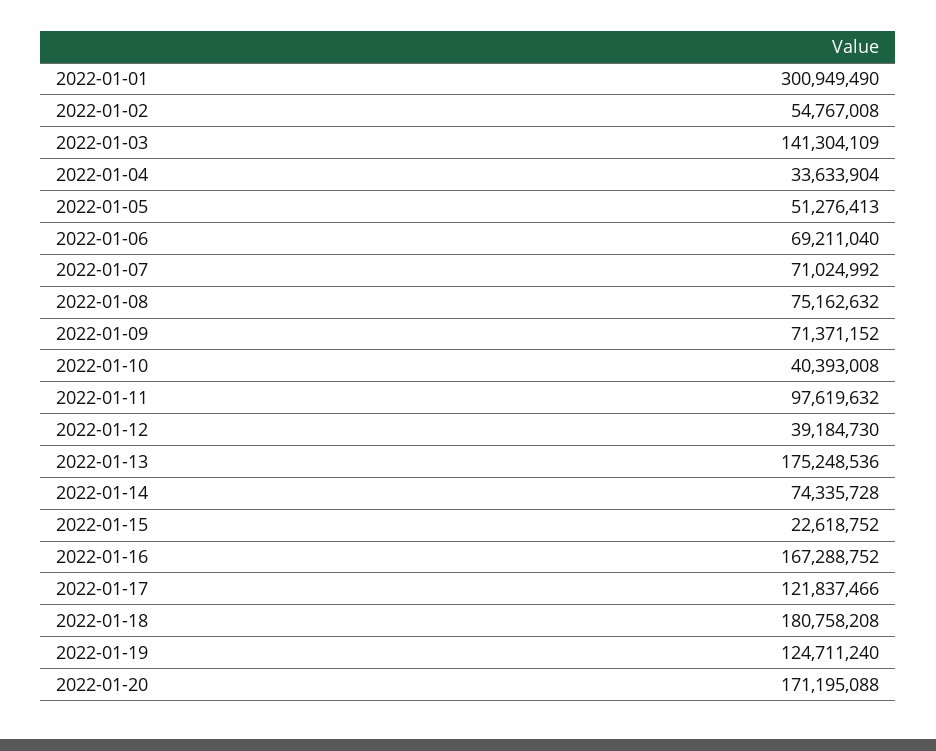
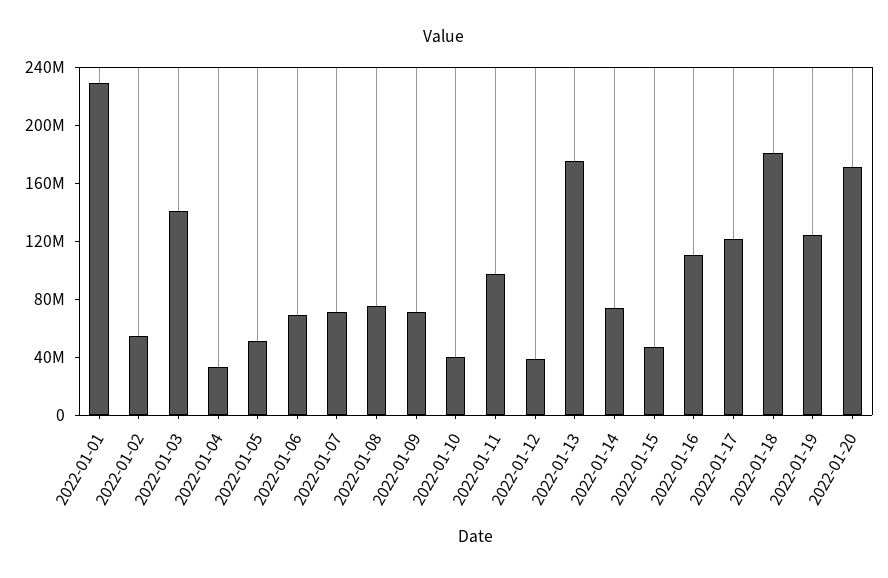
  {
-   "2022-01-01": 300949490,
+   "2022-01-01": 230000000,
    "2022-01-02": 54767008,
    "2022-01-03": 141304109,
    "2022-01-04": 33633904,
    "2022-01-05": 51276413,
    "2022-01-06": 69211040,
    "2022-01-07": 71024992,
    "2022-01-08": 75162632,
    "2022-01-09": 71371152,
    "2022-01-10": 40393008,
    "2022-01-11": 97619632,
    "2022-01-12": 39184730,
    "2022-01-13": 175248536,
    "2022-01-14": 74335728,
-   "2022-01-15": 22618752,
+   "2022-01-15": 50000000,
-   "2022-01-16": 167288752,
+   "2022-01-16": 110000000,
    "2022-01-17": 121837466,
    "2022-01-18": 180758208,
    "2022-01-19": 124711240,
    "2022-01-20": 171195088
  }

